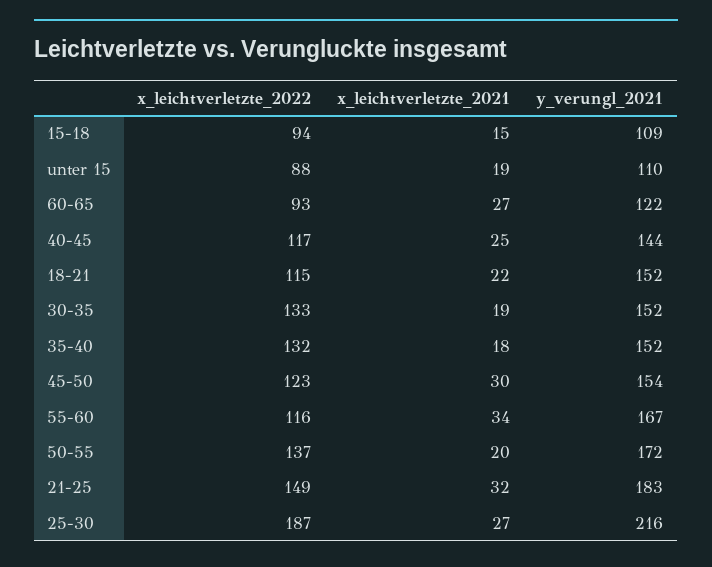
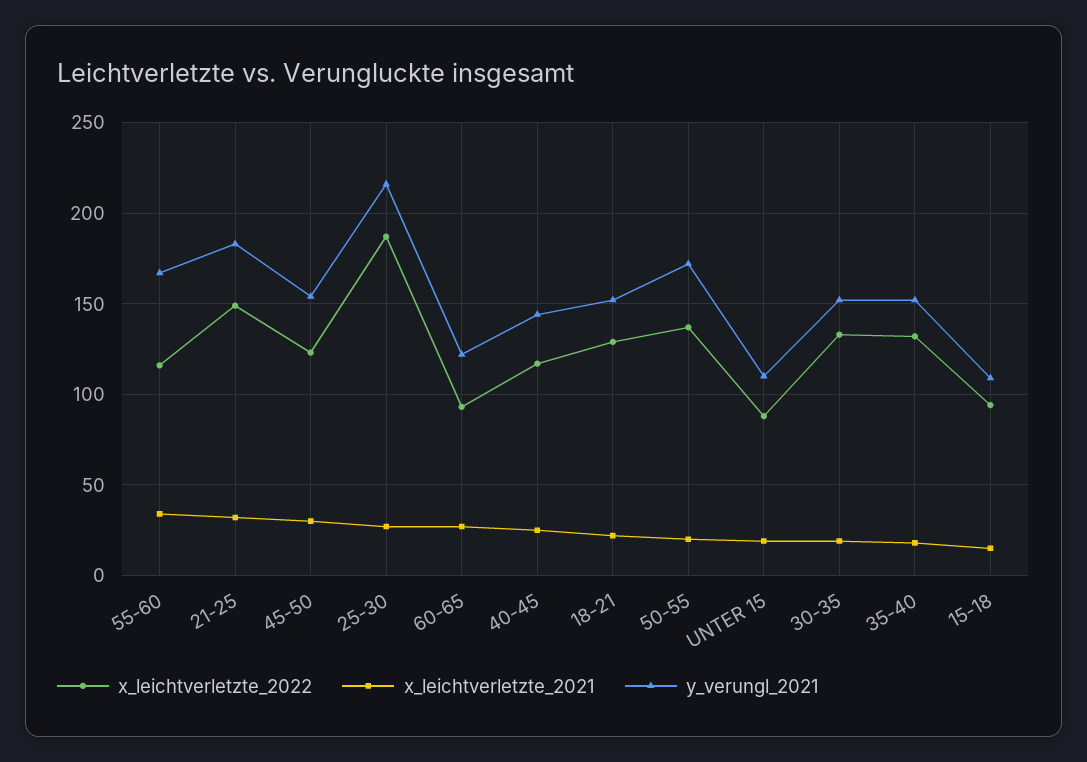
  {
    "x_leichtverletzte_2022": {
      "15-18": 94,
      "unter 15": 88,
      "60-65": 93,
      "40-45": 117,
-     "18-21": 115,
+     "18-21": 130,
      "30-35": 133,
      "35-40": 132,
      "45-50": 123,
      "55-60": 116,
      "50-55": 137,
      "21-25": 149,
      "25-30": 187
    },
    "x_leichtverletzte_2021": {
      "15-18": 15,
      "unter 15": 19,
      "60-65": 27,
      "40-45": 25,
      "18-21": 22,
      "30-35": 19,
      "35-40": 18,
      "45-50": 30,
      "55-60": 34,
      "50-55": 20,
      "21-25": 32,
      "25-30": 27
    },
    "y_verungl_2021": {
      "15-18": 109,
      "unter 15": 110,
      "60-65": 122,
      "40-45": 144,
      "18-21": 152,
      "30-35": 152,
      "35-40": 152,
      "45-50": 154,
      "55-60": 167,
      "50-55": 172,
      "21-25": 183,
      "25-30": 216
    }
  }

